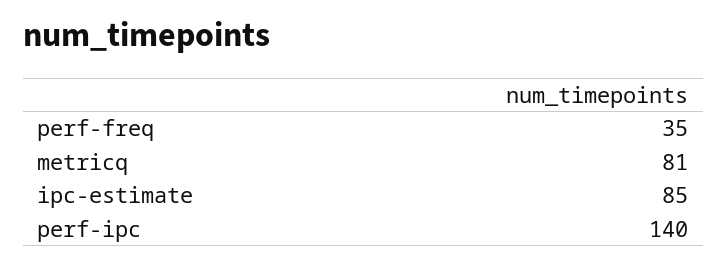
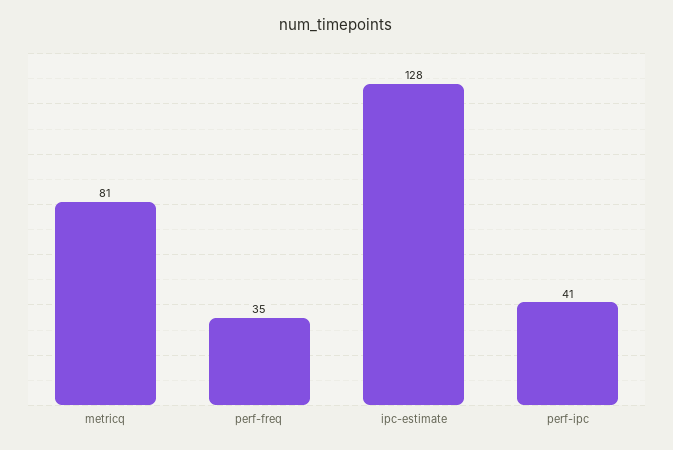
  {
    "perf-freq": 35,
    "metricq": 81,
-   "ipc-estimate": 85,
+   "ipc-estimate": 128,
-   "perf-ipc": 140
+   "perf-ipc": 41
  }

